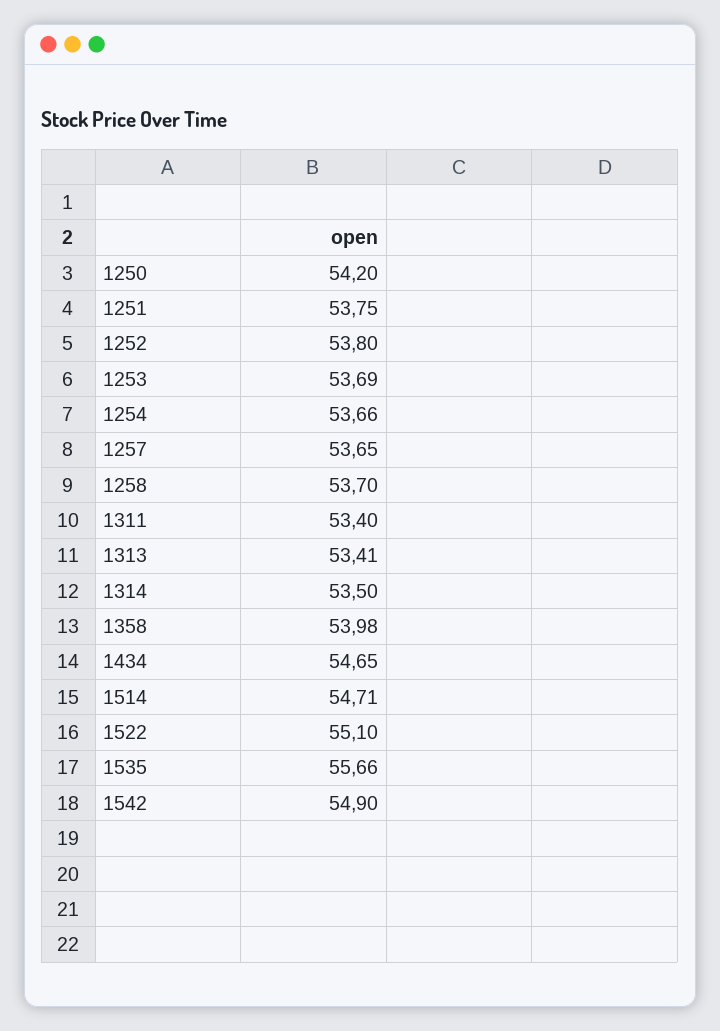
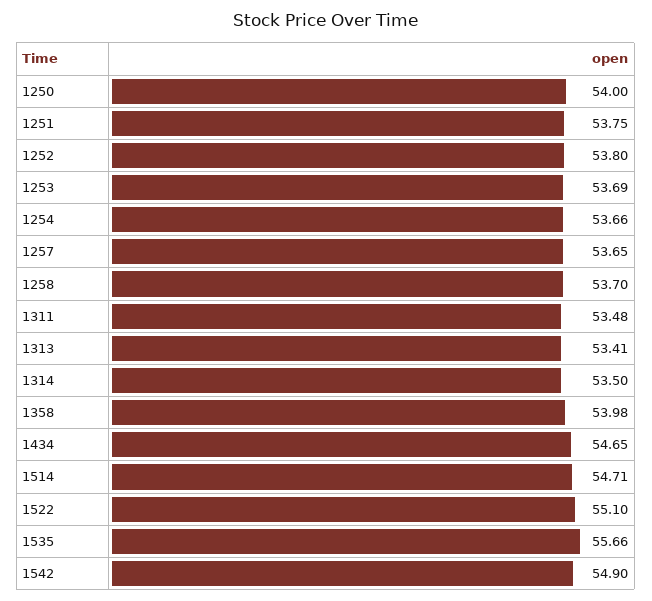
  {
-   "1250": 54.2,
+   "1250": 54,
    "1251": 53.75,
    "1252": 53.8,
    "1253": 53.69,
    "1254": 53.66,
    "1257": 53.65,
    "1258": 53.7,
-   "1311": 53.4,
+   "1311": 53.48,
    "1313": 53.41,
    "1314": 53.5,
    "1358": 53.98,
    "1434": 54.65,
    "1514": 54.71,
    "1522": 55.1,
    "1535": 55.66,
    "1542": 54.9
  }

